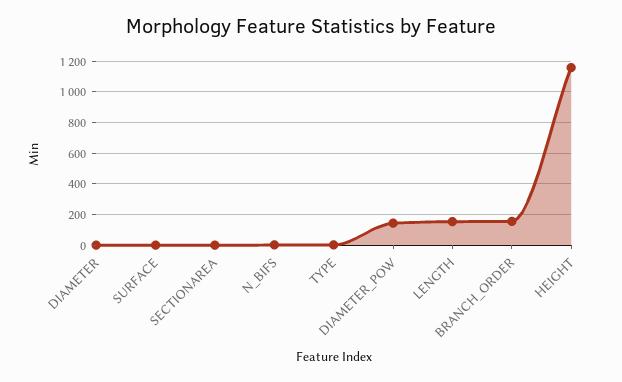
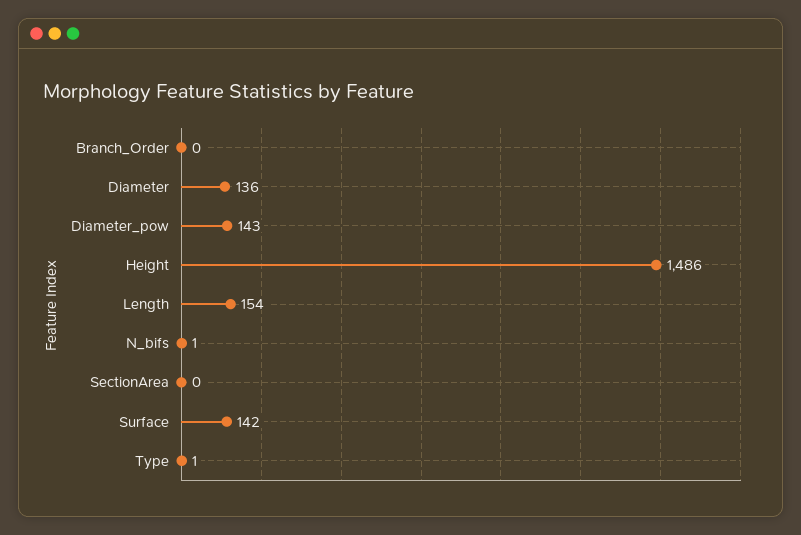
  {
-   "DIAMETER": 0,
+   "DIAMETER": 136,
-   "SURFACE": 0,
+   "SURFACE": 142,
    "SECTIONAREA": 0,
    "N_BIFS": 1,
    "TYPE": 1,
    "DIAMETER_POW": 143,
    "LENGTH": 154,
-   "BRANCH_ORDER": 150,
+   "BRANCH_ORDER": 0,
-   "HEIGHT": 1150
+   "HEIGHT": 1486
  }

